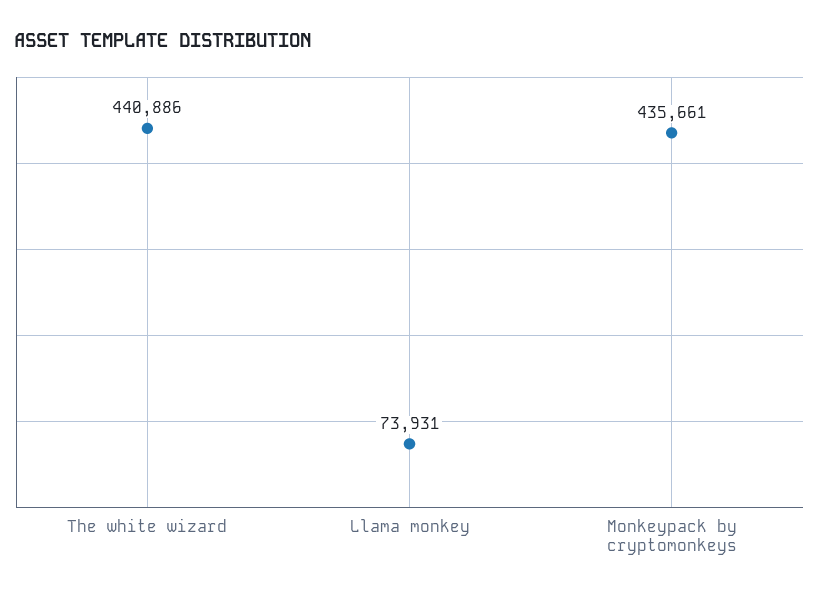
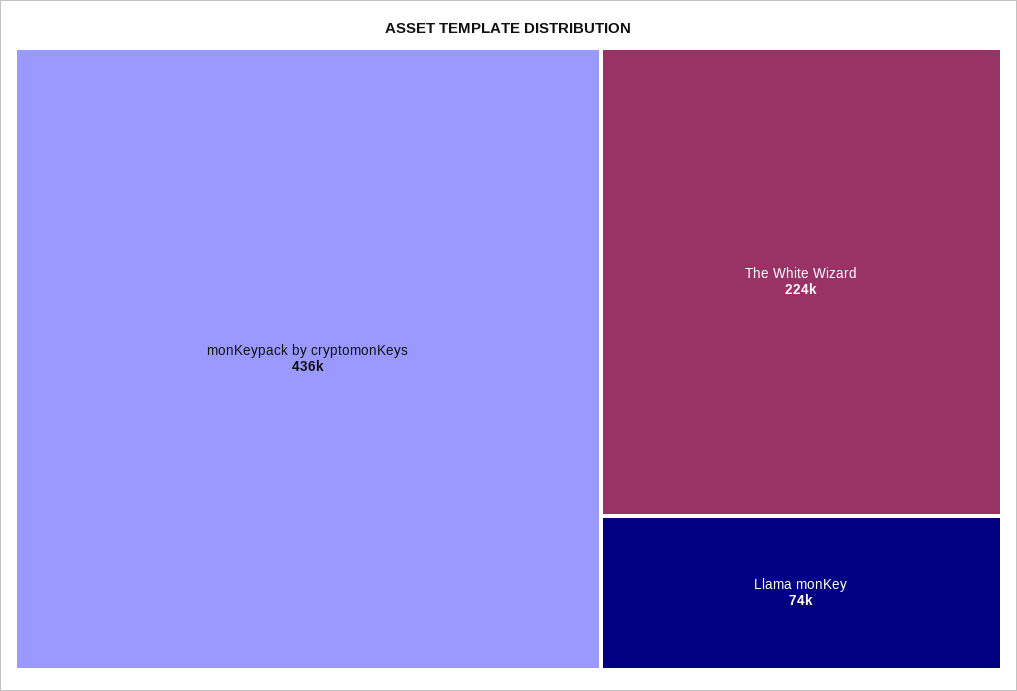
  {
-   "The white wizard": 440886,
+   "The white wizard": 224000,
    "Llama monkey": 73931,
    "Monkeypack by cryptomonkeys": 435661
  }

